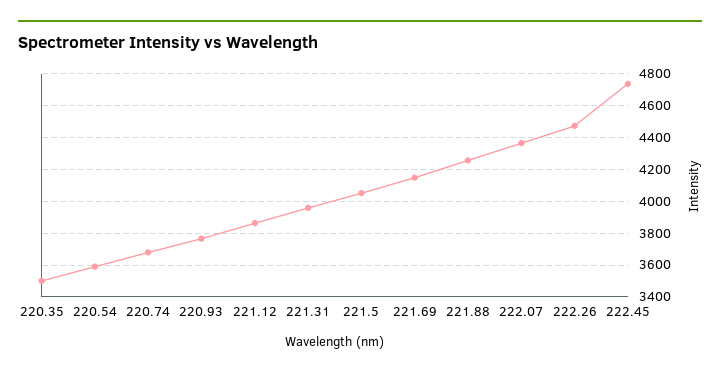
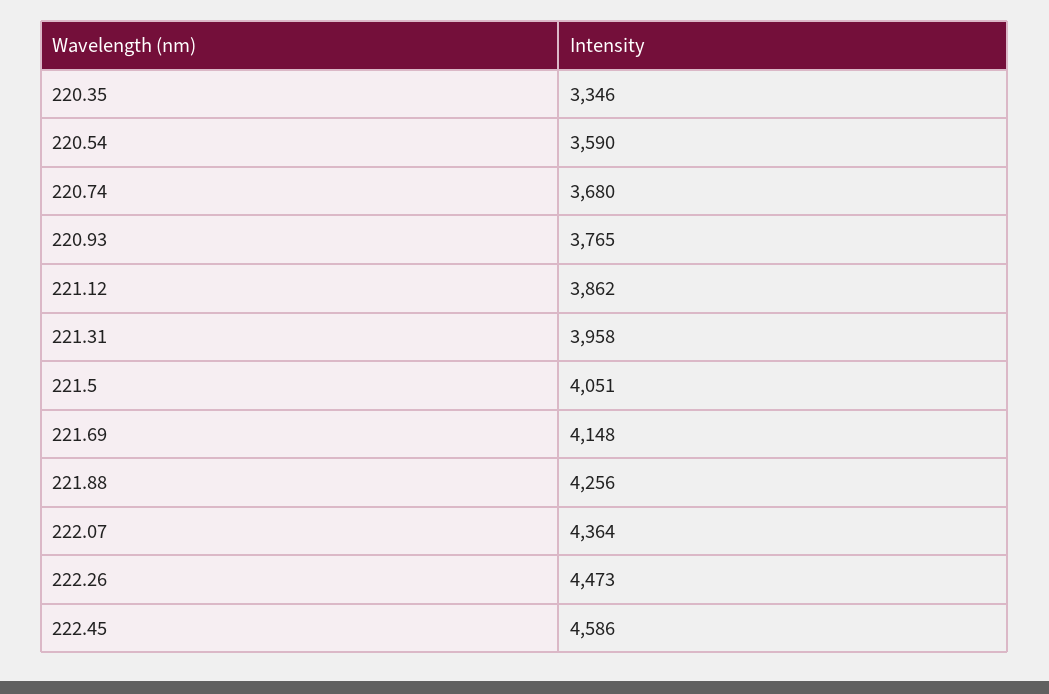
  {
-   "220.35": 3500,
+   "220.35": 3346,
    "220.54": 3590,
    "220.74": 3680,
    "220.93": 3765,
    "221.12": 3862,
    "221.31": 3958,
    "221.5": 4051,
    "221.69": 4148,
    "221.88": 4256,
    "222.07": 4364,
    "222.26": 4473,
-   "222.45": 4750
+   "222.45": 4586
  }

